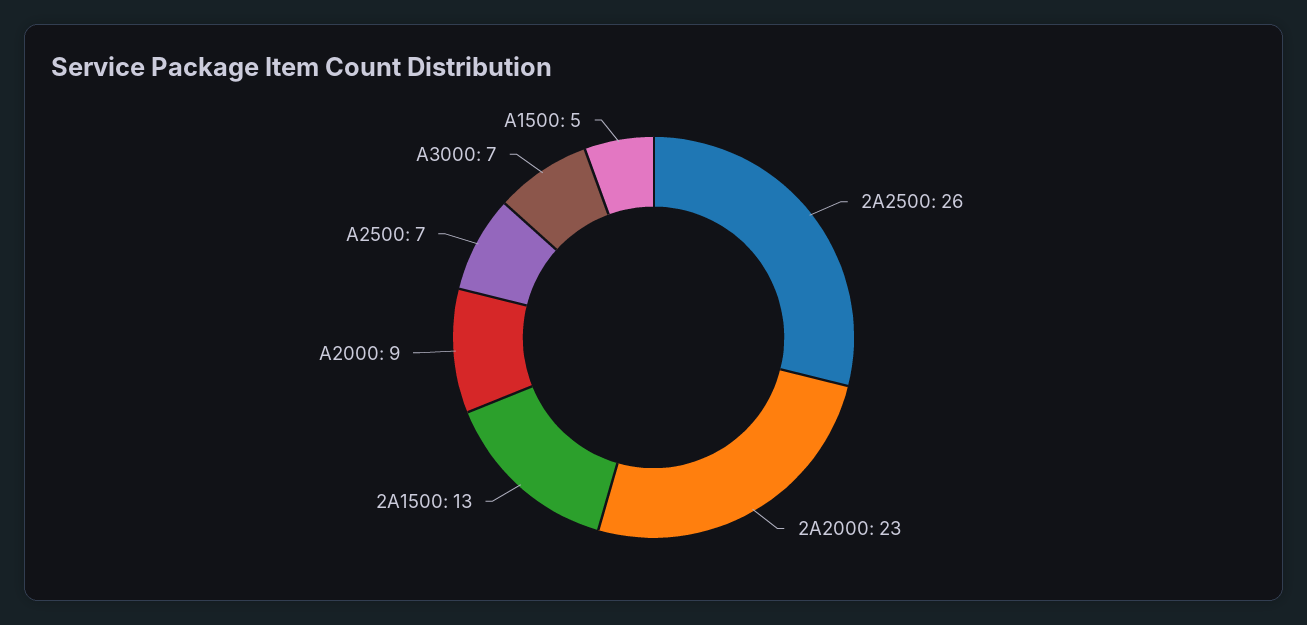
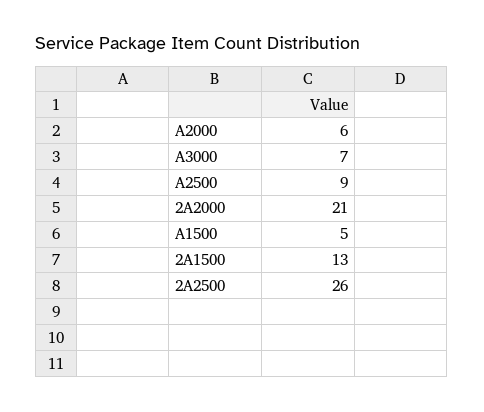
  {
    "2A2500": 26,
-   "2A2000": 23,
+   "2A2000": 21,
    "2A1500": 13,
-   "A2000": 9,
+   "A2000": 6,
-   "A2500": 7,
+   "A2500": 9,
    "A3000": 7,
    "A1500": 5
  }

